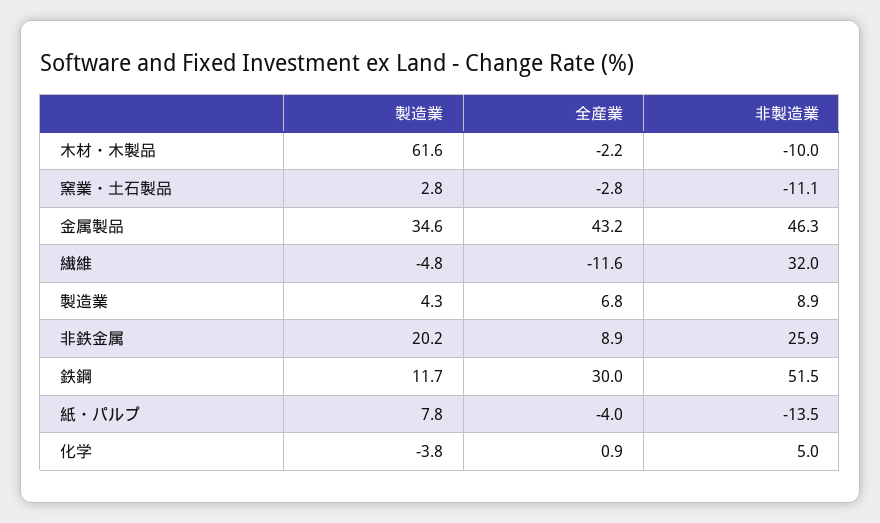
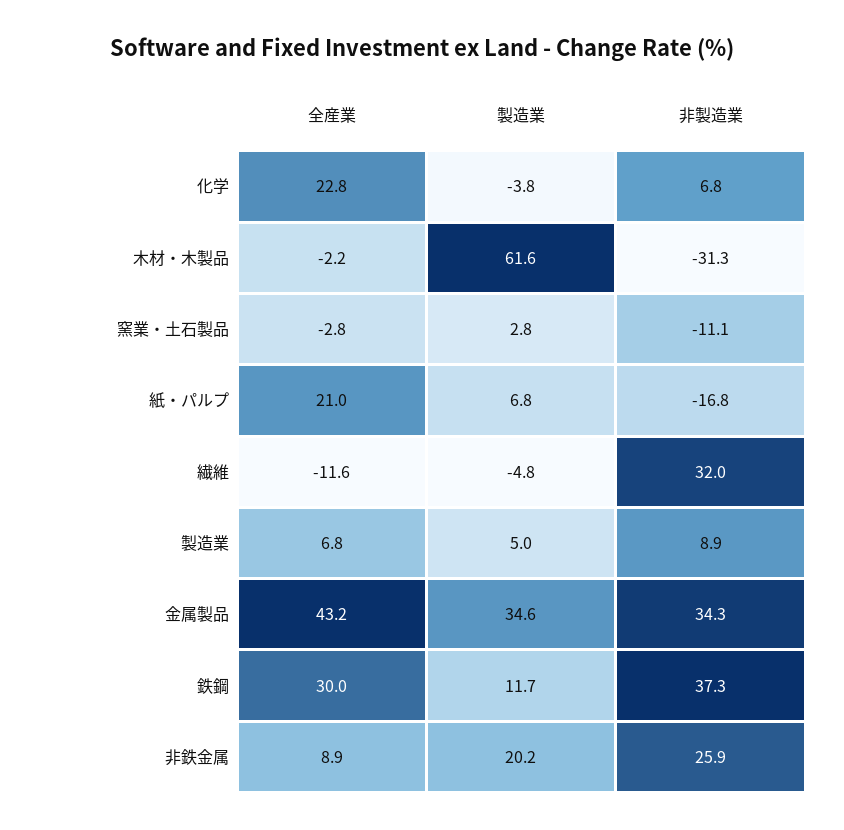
  {
    "製造業": {
      "木材・木製品": 61.6,
      "窯業・土石製品": 2.8,
      "金属製品": 34.6,
      "繊維": -4.8,
-     "製造業": 4.3,
+     "製造業": 5,
      "非鉄金属": 20.2,
      "鉄鋼": 11.7,
-     "紙・パルプ": 7.8,
+     "紙・パルプ": 6.8,
      "化学": -3.8
    },
    "全産業": {
      "木材・木製品": -2.2,
      "窯業・土石製品": -2.8,
      "金属製品": 43.2,
      "繊維": -11.6,
      "製造業": 6.8,
      "非鉄金属": 8.9,
      "鉄鋼": 30,
-     "紙・パルプ": -4,
+     "紙・パルプ": 21,
-     "化学": 0.9
+     "化学": 22.8
    },
    "非製造業": {
-     "木材・木製品": -10,
+     "木材・木製品": -31.3,
      "窯業・土石製品": -11.1,
-     "金属製品": 46.3,
+     "金属製品": 34.3,
      "繊維": 32,
      "製造業": 8.9,
      "非鉄金属": 25.9,
-     "鉄鋼": 51.5,
+     "鉄鋼": 37.3,
-     "紙・パルプ": -13.5,
+     "紙・パルプ": -16.8,
-     "化学": 5
+     "化学": 6.8
    }
  }

